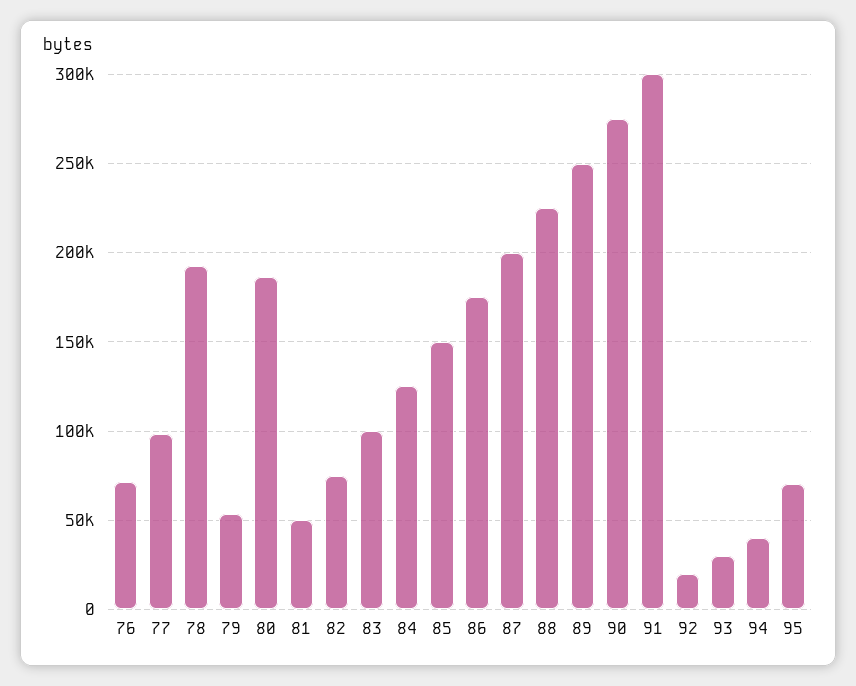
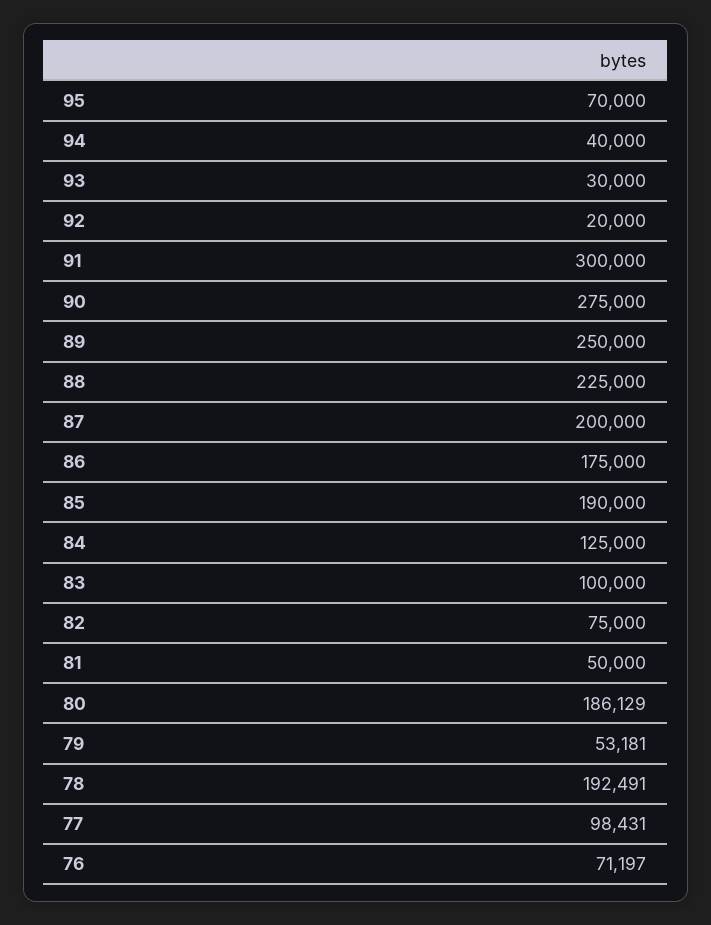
  {
    "76": 71197,
    "77": 98431,
    "78": 192491,
    "79": 53181,
    "80": 186129,
    "81": 50000,
    "82": 75000,
    "83": 100000,
    "84": 125000,
-   "85": 150000,
+   "85": 190000,
    "86": 175000,
    "87": 200000,
    "88": 225000,
    "89": 250000,
    "90": 275000,
    "91": 300000,
    "92": 20000,
    "93": 30000,
    "94": 40000,
    "95": 70000
  }

